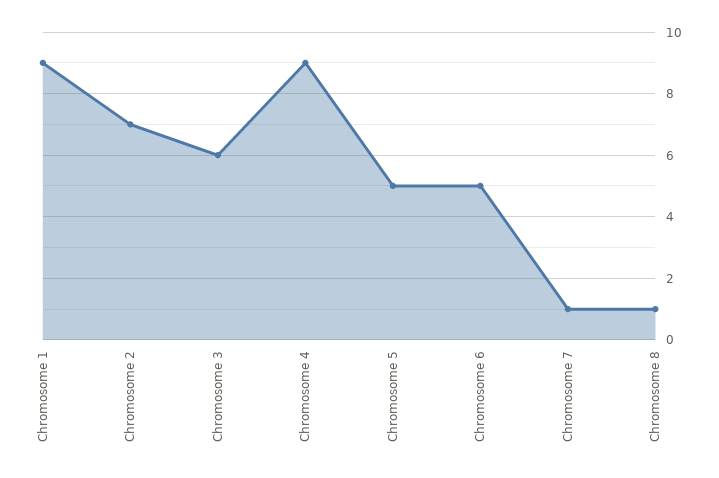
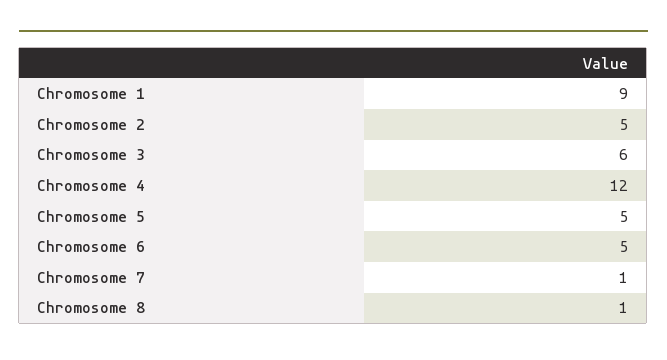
  {
    "Chromosome 1": 9,
-   "Chromosome 2": 7,
+   "Chromosome 2": 5,
    "Chromosome 3": 6,
-   "Chromosome 4": 9,
+   "Chromosome 4": 12,
    "Chromosome 5": 5,
    "Chromosome 6": 5,
    "Chromosome 7": 1,
    "Chromosome 8": 1
  }

